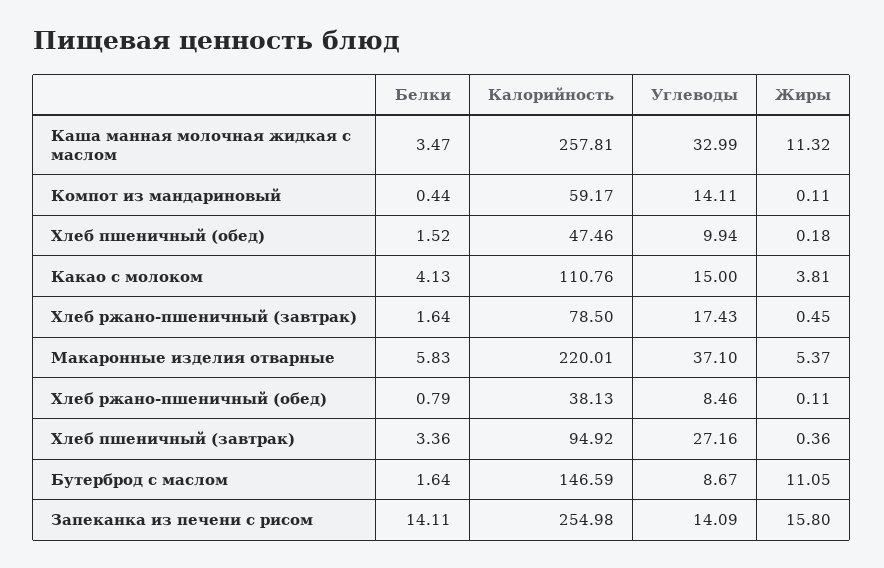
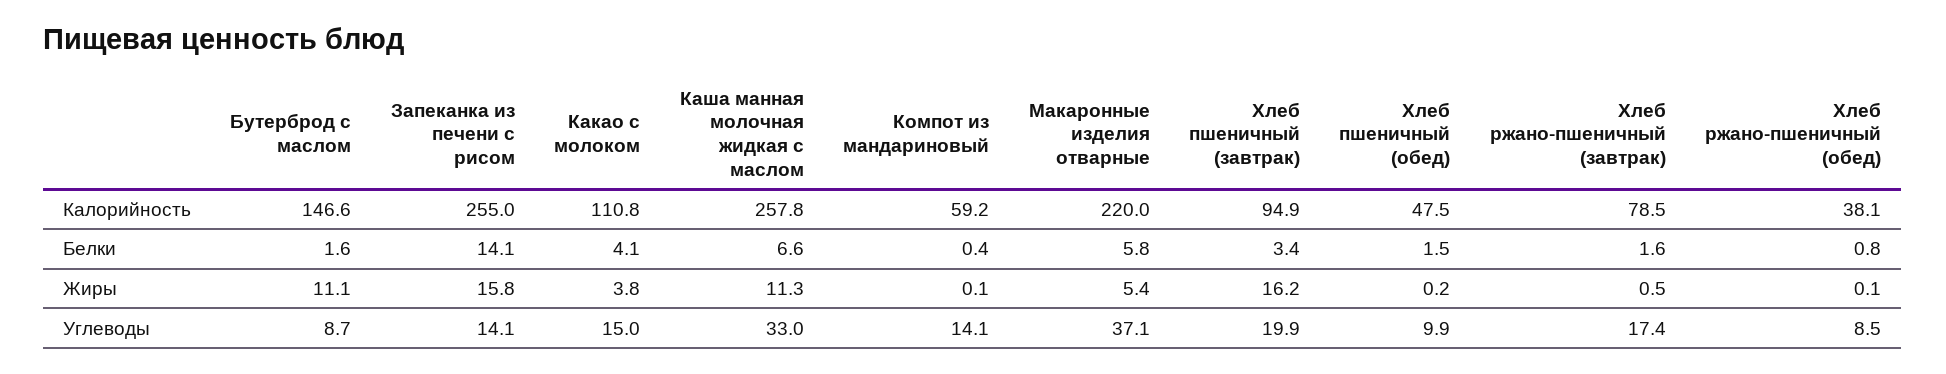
  {
    "Белки": {
-     "Каша манная молочная жидкая с маслом": 3.47,
+     "Каша манная молочная жидкая с маслом": 6.6,
      "Компот из мандариновый": 0.44,
      "Хлеб пшеничный (обед)": 1.52,
      "Какао с молоком": 4.13,
      "Хлеб ржано-пшеничный (завтрак)": 1.64,
      "Макаронные изделия отварные": 5.83,
      "Хлеб ржано-пшеничный (обед)": 0.79,
      "Хлеб пшеничный (завтрак)": 3.36,
      "Бутерброд с маслом": 1.64,
      "Запеканка из печени с рисом": 14.11
    },
    "Калорийность": {
      "Каша манная молочная жидкая с маслом": 257.81,
      "Компот из мандариновый": 59.17,
      "Хлеб пшеничный (обед)": 47.46,
      "Какао с молоком": 110.76,
      "Хлеб ржано-пшеничный (завтрак)": 78.5,
      "Макаронные изделия отварные": 220.01,
      "Хлеб ржано-пшеничный (обед)": 38.13,
      "Хлеб пшеничный (завтрак)": 94.92,
      "Бутерброд с маслом": 146.59,
      "Запеканка из печени с рисом": 254.98
    },
    "Углеводы": {
      "Каша манная молочная жидкая с маслом": 32.99,
      "Компот из мандариновый": 14.11,
      "Хлеб пшеничный (обед)": 9.94,
      "Какао с молоком": 15,
      "Хлеб ржано-пшеничный (завтрак)": 17.43,
      "Макаронные изделия отварные": 37.1,
      "Хлеб ржано-пшеничный (обед)": 8.46,
-     "Хлеб пшеничный (завтрак)": 27.16,
+     "Хлеб пшеничный (завтрак)": 19.9,
      "Бутерброд с маслом": 8.67,
      "Запеканка из печени с рисом": 14.09
    },
    "Жиры": {
      "Каша манная молочная жидкая с маслом": 11.32,
      "Компот из мандариновый": 0.11,
      "Хлеб пшеничный (обед)": 0.18,
      "Какао с молоком": 3.81,
      "Хлеб ржано-пшеничный (завтрак)": 0.45,
      "Макаронные изделия отварные": 5.37,
      "Хлеб ржано-пшеничный (обед)": 0.11,
-     "Хлеб пшеничный (завтрак)": 0.36,
+     "Хлеб пшеничный (завтрак)": 16.2,
      "Бутерброд с маслом": 11.05,
      "Запеканка из печени с рисом": 15.8
    }
  }

